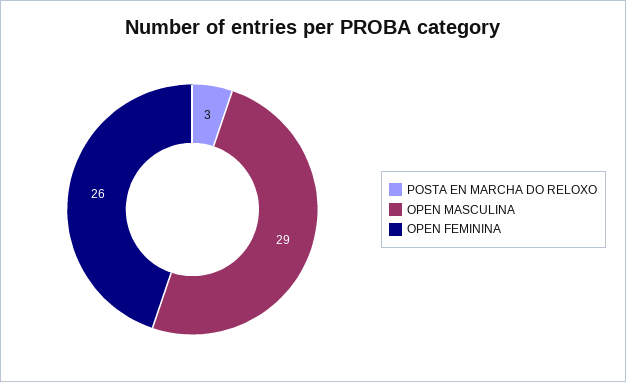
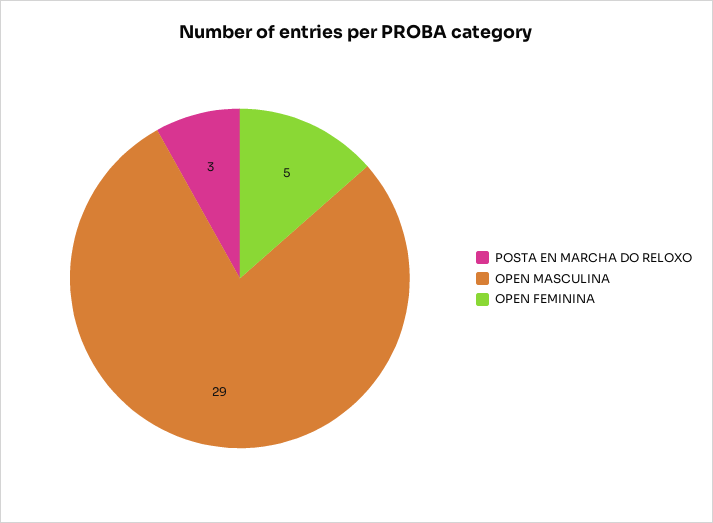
  {
    "POSTA EN MARCHA DO RELOXO": 3,
    "OPEN MASCULINA": 29,
-   "OPEN FEMININA": 26
+   "OPEN FEMININA": 5
  }

